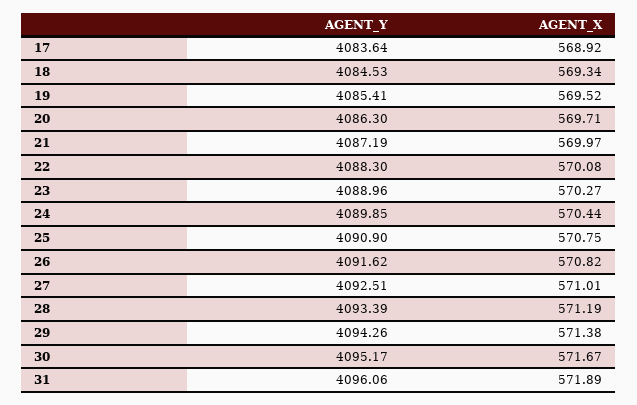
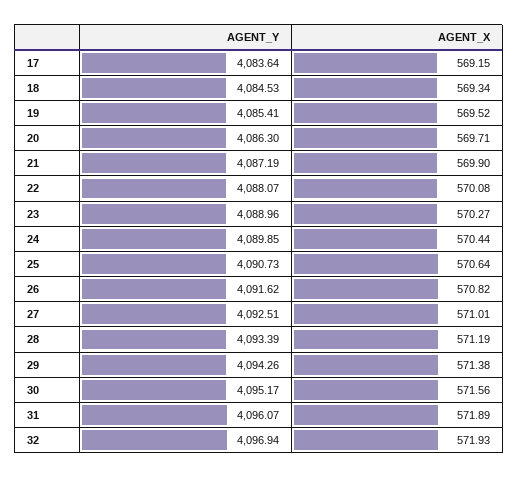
  {
    "AGENT_Y": {
      "17": 4083.64,
      "18": 4084.53,
      "19": 4085.41,
      "20": 4086.3,
      "21": 4087.19,
-     "22": 4088.3,
+     "22": 4088.07,
      "23": 4088.96,
      "24": 4089.85,
-     "25": 4090.9,
+     "25": 4090.73,
      "26": 4091.62,
      "27": 4092.51,
      "28": 4093.39,
      "29": 4094.26,
      "30": 4095.17,
-     "31": 4096.06
+     "31": 4096.07,
+     "32": 4096.94
    },
    "AGENT_X": {
-     "17": 568.92,
+     "17": 569.15,
      "18": 569.34,
      "19": 569.52,
      "20": 569.71,
-     "21": 569.97,
+     "21": 569.9,
      "22": 570.08,
      "23": 570.27,
      "24": 570.44,
-     "25": 570.75,
+     "25": 570.64,
      "26": 570.82,
      "27": 571.01,
      "28": 571.19,
      "29": 571.38,
-     "30": 571.67,
+     "30": 571.56,
-     "31": 571.89
+     "31": 571.89,
+     "32": 571.93
    }
  }

